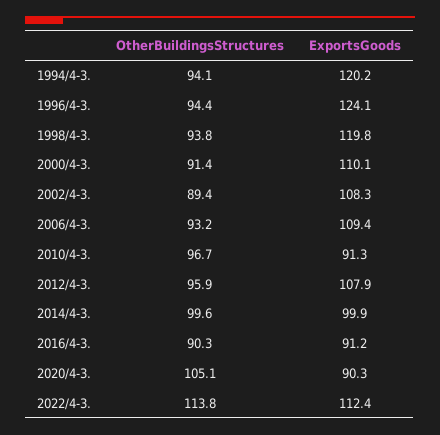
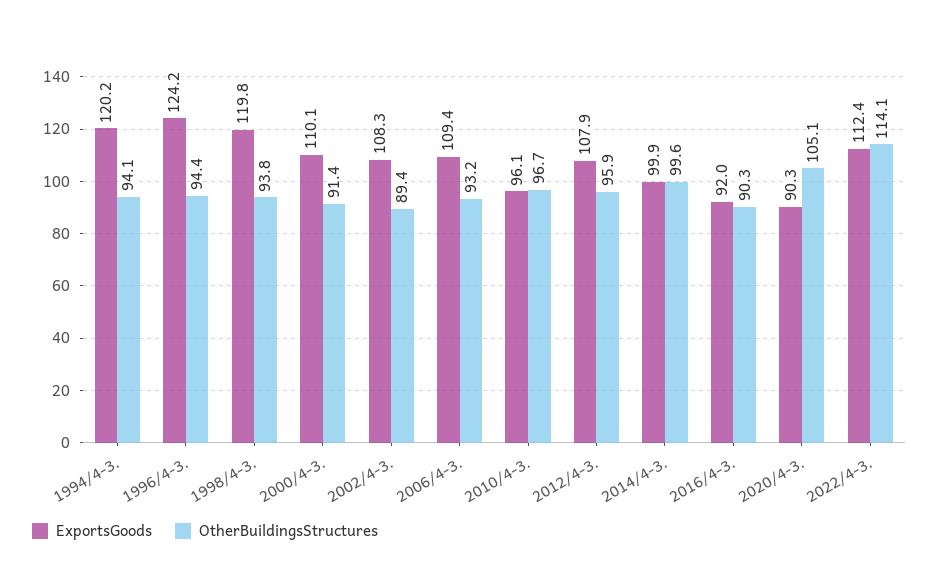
  {
    "OtherBuildingsStructures": {
      "1994/4-3.": 94.1,
      "1996/4-3.": 94.4,
      "1998/4-3.": 93.8,
      "2000/4-3.": 91.4,
      "2002/4-3.": 89.4,
      "2006/4-3.": 93.2,
      "2010/4-3.": 96.7,
      "2012/4-3.": 95.9,
      "2014/4-3.": 99.6,
      "2016/4-3.": 90.3,
      "2020/4-3.": 105.1,
-     "2022/4-3.": 113.8
+     "2022/4-3.": 114.1
    },
    "ExportsGoods": {
      "1994/4-3.": 120.2,
-     "1996/4-3.": 124.1,
+     "1996/4-3.": 124.2,
      "1998/4-3.": 119.8,
      "2000/4-3.": 110.1,
      "2002/4-3.": 108.3,
      "2006/4-3.": 109.4,
-     "2010/4-3.": 91.3,
+     "2010/4-3.": 96.1,
      "2012/4-3.": 107.9,
      "2014/4-3.": 99.9,
-     "2016/4-3.": 91.2,
+     "2016/4-3.": 92,
      "2020/4-3.": 90.3,
      "2022/4-3.": 112.4
    }
  }

